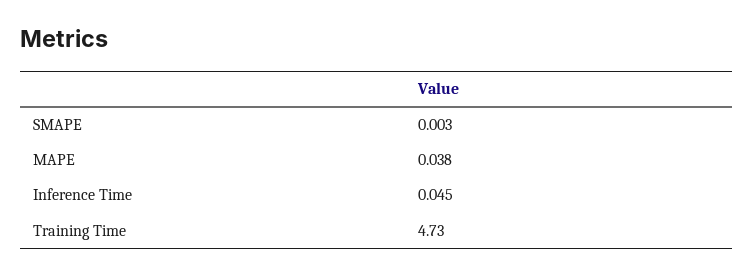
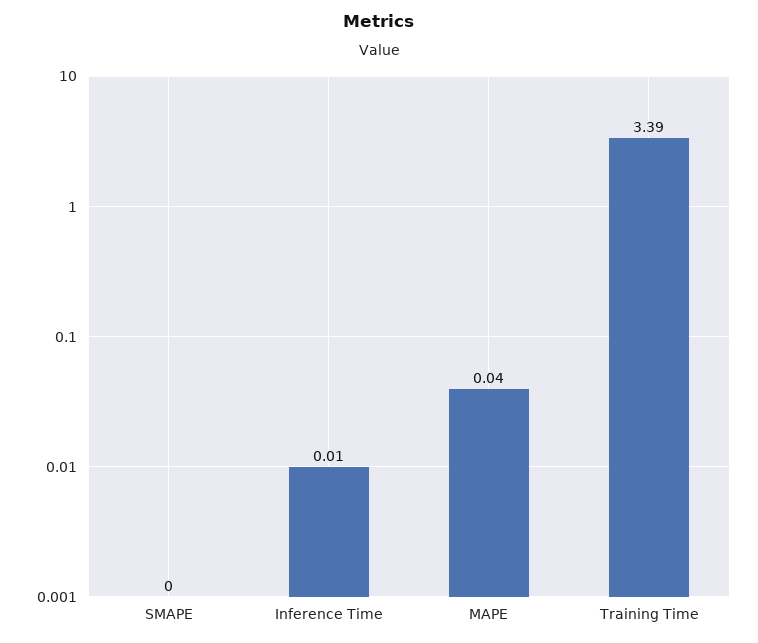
  {
    "SMAPE": 0.003,
    "MAPE": 0.038,
-   "Inference Time": 0.045,
+   "Inference Time": 0.01,
-   "Training Time": 4.73
+   "Training Time": 3.39
  }

